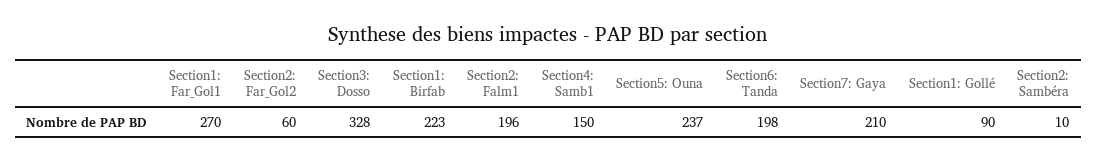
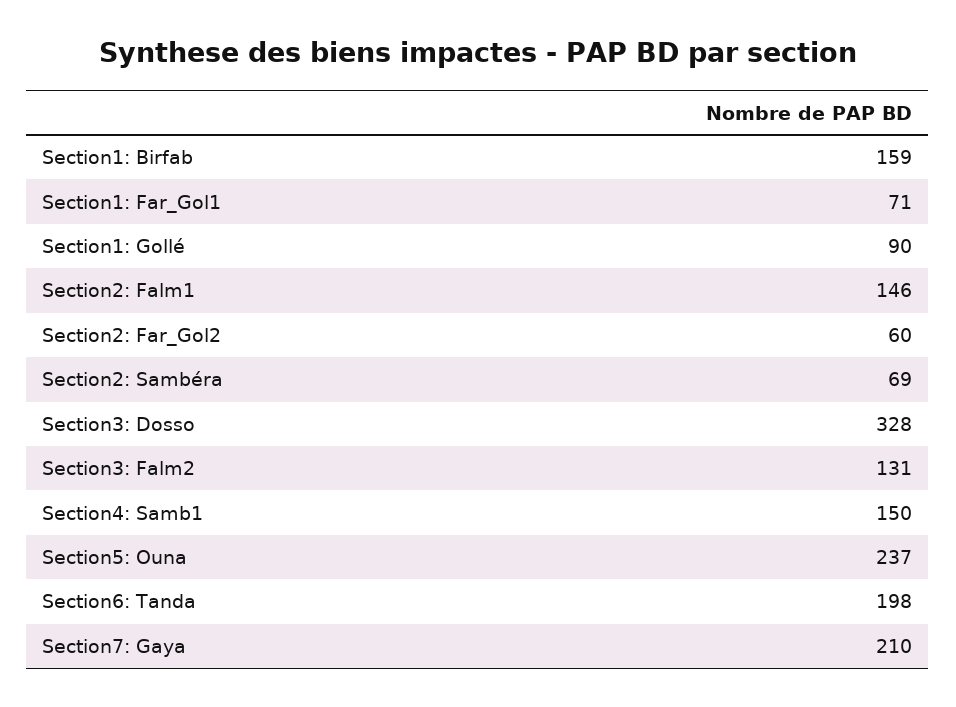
  {
-   "Section1: Far_Gol1": 270,
+   "Section1: Far_Gol1": 71,
    "Section2: Far_Gol2": 60,
    "Section3: Dosso": 328,
-   "Section1: Birfab": 223,
+   "Section1: Birfab": 159,
-   "Section2: Falm1": 196,
+   "Section2: Falm1": 146,
    "Section4: Samb1": 150,
    "Section5: Ouna": 237,
    "Section6: Tanda": 198,
    "Section7: Gaya": 210,
    "Section1: Gollé": 90,
-   "Section2: Sambéra": 10
+   "Section2: Sambéra": 69,
+   "Section3: Falm2": 131
  }

